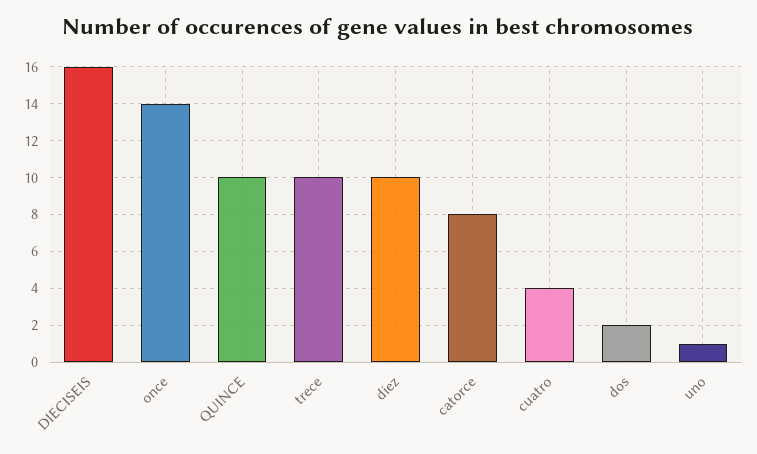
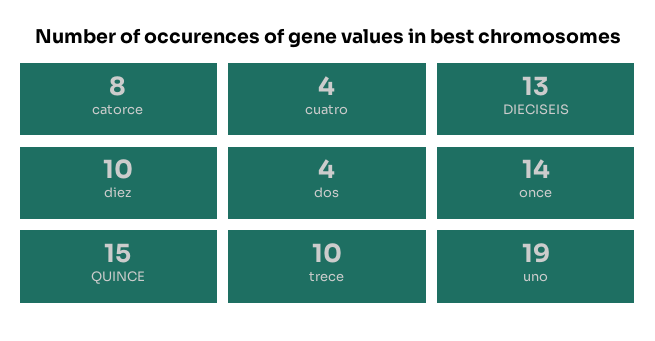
  {
-   "DIECISEIS": 16,
+   "DIECISEIS": 13,
    "once": 14,
-   "QUINCE": 10,
+   "QUINCE": 15,
    "trece": 10,
    "diez": 10,
    "catorce": 8,
    "cuatro": 4,
-   "dos": 2,
+   "dos": 4,
-   "uno": 1
+   "uno": 19
  }

